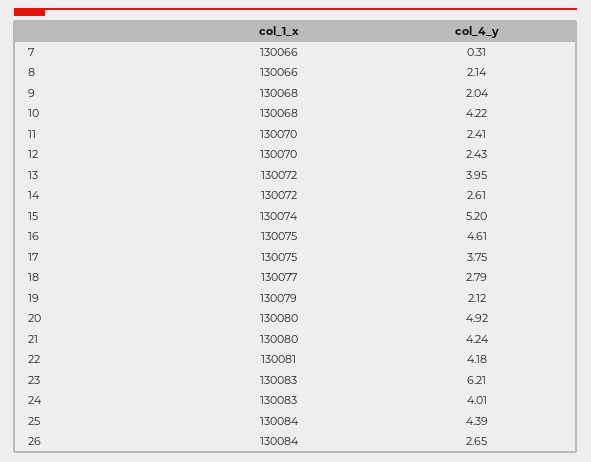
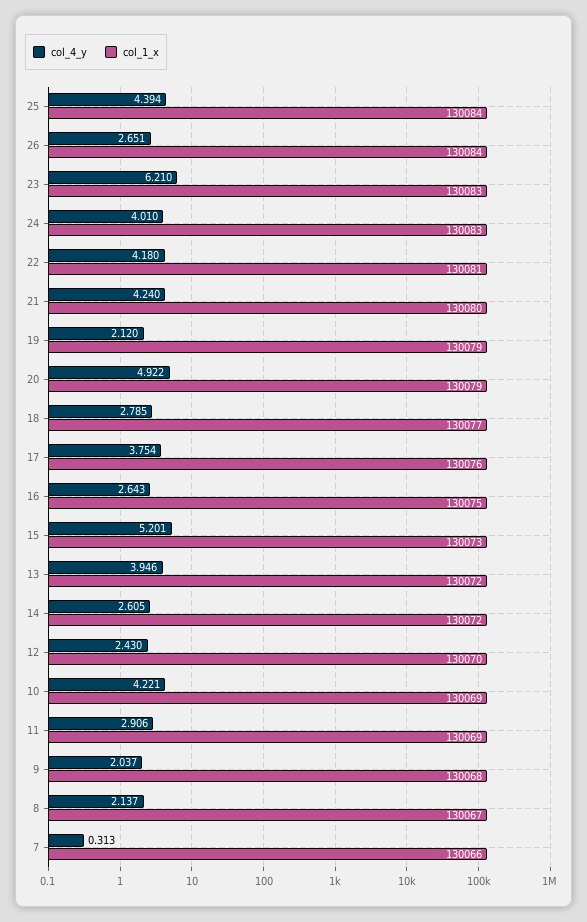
  {
    "col_1_x": {
      "7": 130066,
-     "8": 130066,
+     "8": 130067,
      "9": 130068,
-     "10": 130068,
+     "10": 130069,
-     "11": 130070,
+     "11": 130069,
      "12": 130070,
      "13": 130072,
      "14": 130072,
-     "15": 130074,
+     "15": 130073,
      "16": 130075,
-     "17": 130075,
+     "17": 130076,
      "18": 130077,
      "19": 130079,
-     "20": 130080,
+     "20": 130079,
      "21": 130080,
      "22": 130081,
      "23": 130083,
      "24": 130083,
      "25": 130084,
      "26": 130084
    },
    "col_4_y": {
      "7": 0.313,
      "8": 2.137,
      "9": 2.037,
      "10": 4.221,
-     "11": 2.41,
+     "11": 2.906,
      "12": 2.43,
      "13": 3.946,
      "14": 2.605,
      "15": 5.201,
-     "16": 4.61,
+     "16": 2.643,
      "17": 3.754,
      "18": 2.785,
      "19": 2.12,
      "20": 4.922,
      "21": 4.24,
      "22": 4.18,
      "23": 6.21,
      "24": 4.01,
      "25": 4.394,
      "26": 2.651
    }
  }

